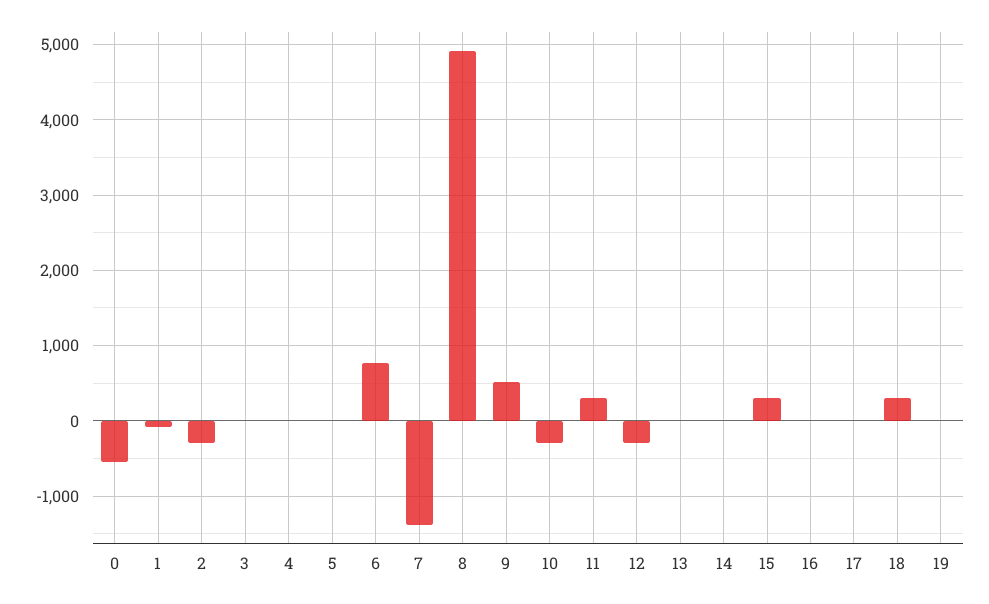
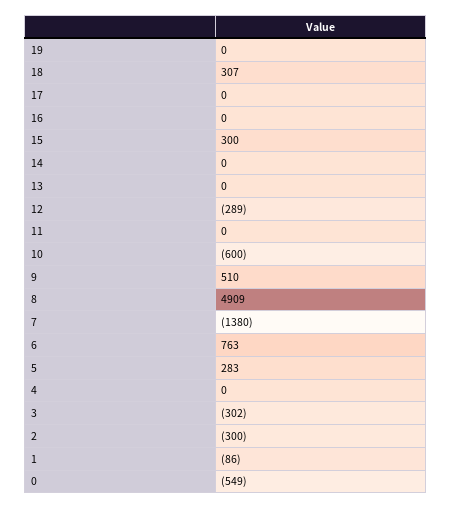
  {
    "0": -549,
    "1": -86,
    "2": -300,
-   "3": 0,
+   "3": -302,
    "4": 0,
-   "5": 0,
+   "5": 283,
    "6": 763,
    "7": -1380,
    "8": 4909,
    "9": 510,
-   "10": -300,
+   "10": -600,
-   "11": 300,
+   "11": 0,
    "12": -289,
    "13": 0,
    "14": 0,
    "15": 300,
    "16": 0,
    "17": 0,
    "18": 307,
    "19": 0
  }

